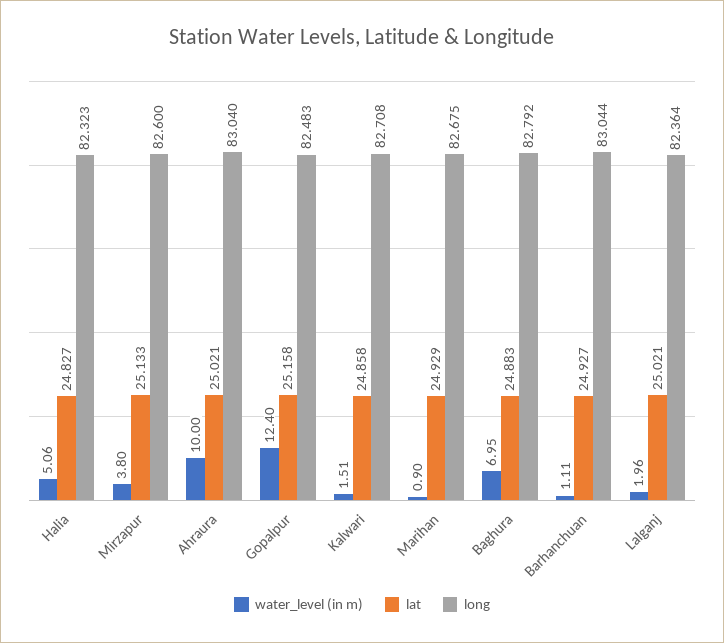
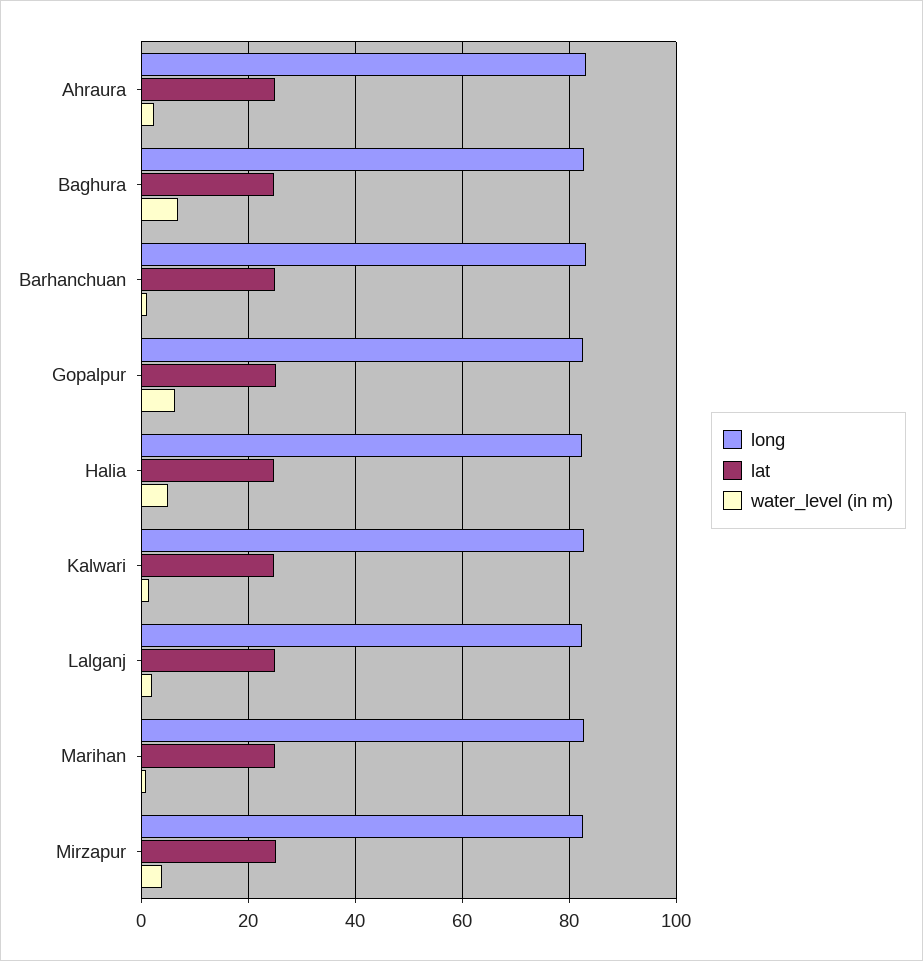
  {
    "water_level (in m)": {
      "Halia": 5.06,
      "Mirzapur": 3.8,
-     "Ahraura": 10,
+     "Ahraura": 2,
-     "Gopalpur": 12.4,
+     "Gopalpur": 6,
      "Kalwari": 1.51,
      "Marihan": 0.9,
      "Baghura": 6.95,
      "Barhanchuan": 1.11,
      "Lalganj": 1.96
    },
    "lat": {
      "Halia": 24.827,
      "Mirzapur": 25.133,
      "Ahraura": 25.021,
      "Gopalpur": 25.158,
      "Kalwari": 24.858,
      "Marihan": 24.929,
      "Baghura": 24.883,
      "Barhanchuan": 24.927,
      "Lalganj": 25.021
    },
    "long": {
      "Halia": 82.323,
      "Mirzapur": 82.6,
      "Ahraura": 83.04,
      "Gopalpur": 82.483,
      "Kalwari": 82.708,
      "Marihan": 82.675,
      "Baghura": 82.792,
      "Barhanchuan": 83.044,
      "Lalganj": 82.364
    }
  }

